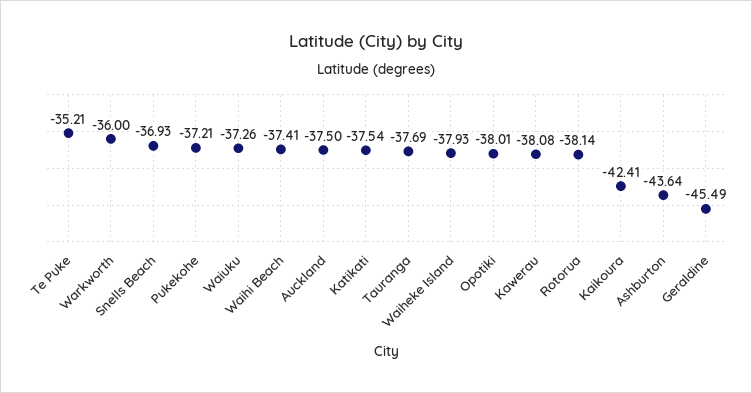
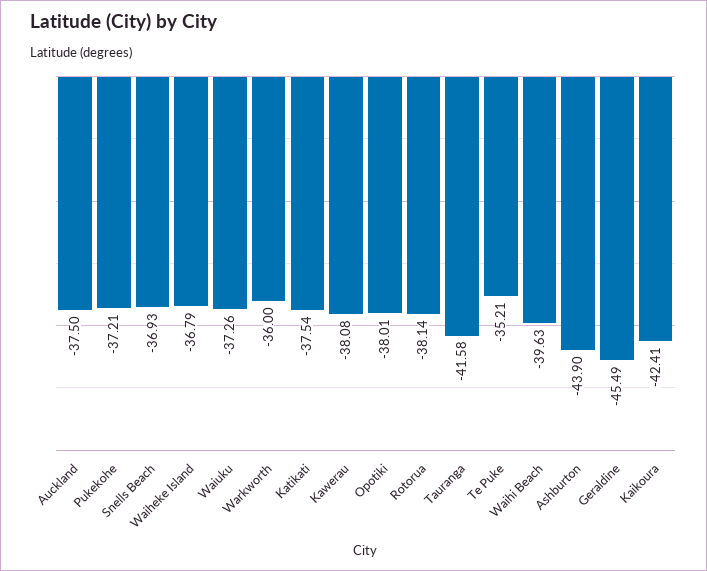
  {
    "Te Puke": -35.21,
    "Warkworth": -36,
    "Snells Beach": -36.93,
    "Pukekohe": -37.21,
    "Waiuku": -37.26,
-   "Waihi Beach": -37.41,
+   "Waihi Beach": -39.63,
    "Auckland": -37.5,
    "Katikati": -37.54,
-   "Tauranga": -37.69,
+   "Tauranga": -41.58,
-   "Waiheke Island": -37.93,
+   "Waiheke Island": -36.79,
    "Opotiki": -38.01,
    "Kawerau": -38.08,
    "Rotorua": -38.14,
    "Kaikoura": -42.41,
-   "Ashburton": -43.64,
+   "Ashburton": -43.9,
    "Geraldine": -45.49
  }

